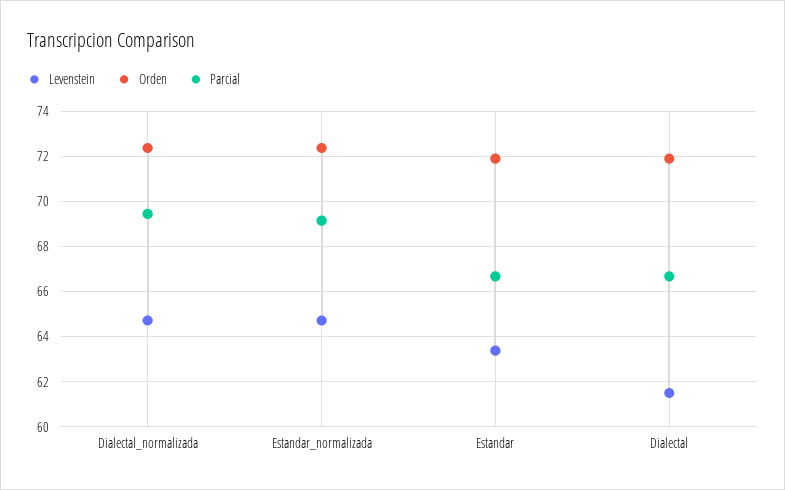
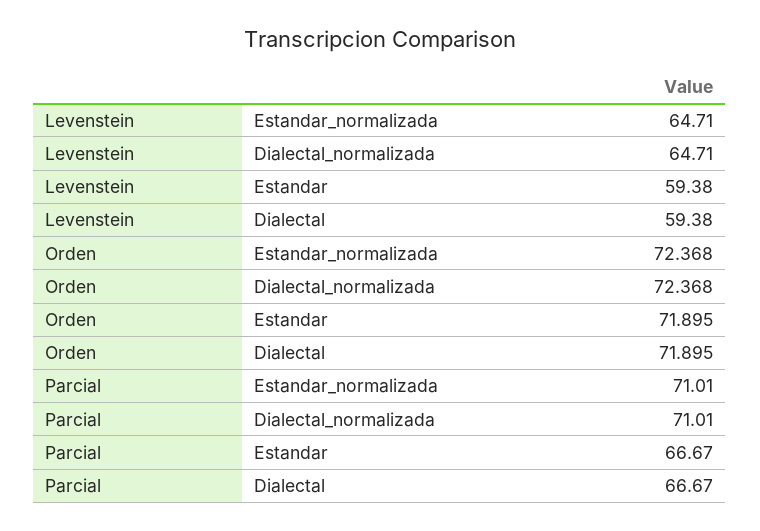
  {
    "Levenstein": {
      "Dialectal_normalizada": 64.71,
      "Estandar_normalizada": 64.71,
-     "Estandar": 63.5,
+     "Estandar": 59.38,
-     "Dialectal": 61.5
+     "Dialectal": 59.38
    },
    "Orden": {
      "Dialectal_normalizada": 72.368,
      "Estandar_normalizada": 72.368,
      "Estandar": 71.895,
      "Dialectal": 71.895
    },
    "Parcial": {
-     "Dialectal_normalizada": 69.5,
+     "Dialectal_normalizada": 71.01,
-     "Estandar_normalizada": 69,
+     "Estandar_normalizada": 71.01,
      "Estandar": 66.67,
      "Dialectal": 66.67
    }
  }

